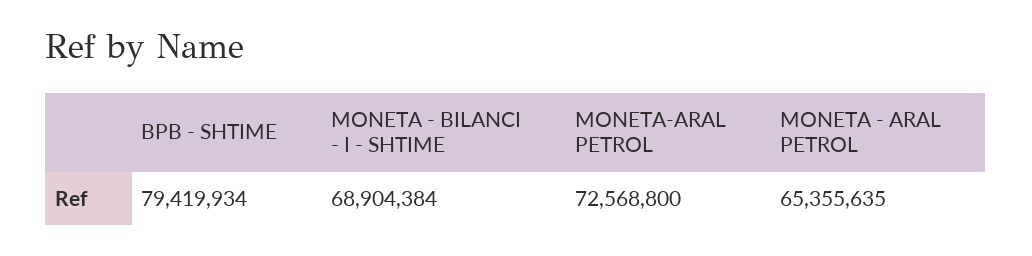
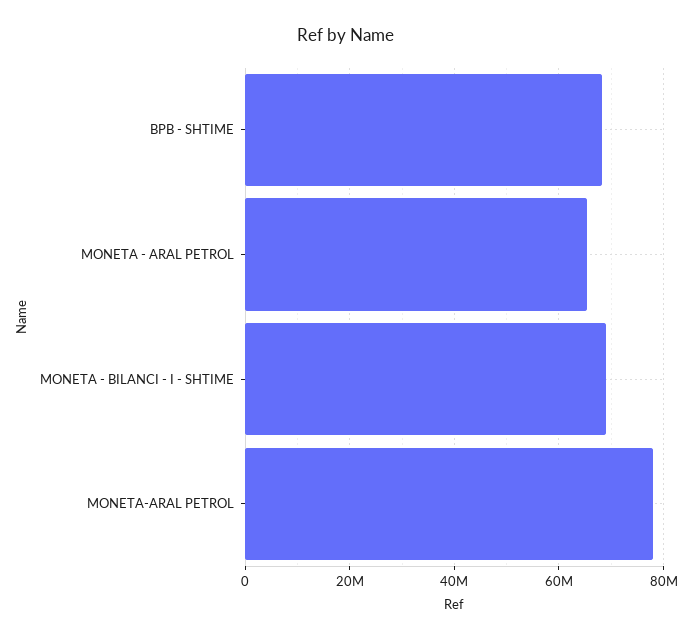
  {
-   "BPB - SHTIME": 79419934,
+   "BPB - SHTIME": 68000000,
    "MONETA - BILANCI - I - SHTIME": 68904384,
-   "MONETA-ARAL PETROL": 72568800,
+   "MONETA-ARAL PETROL": 78000000,
    "MONETA - ARAL PETROL": 65355635
  }

